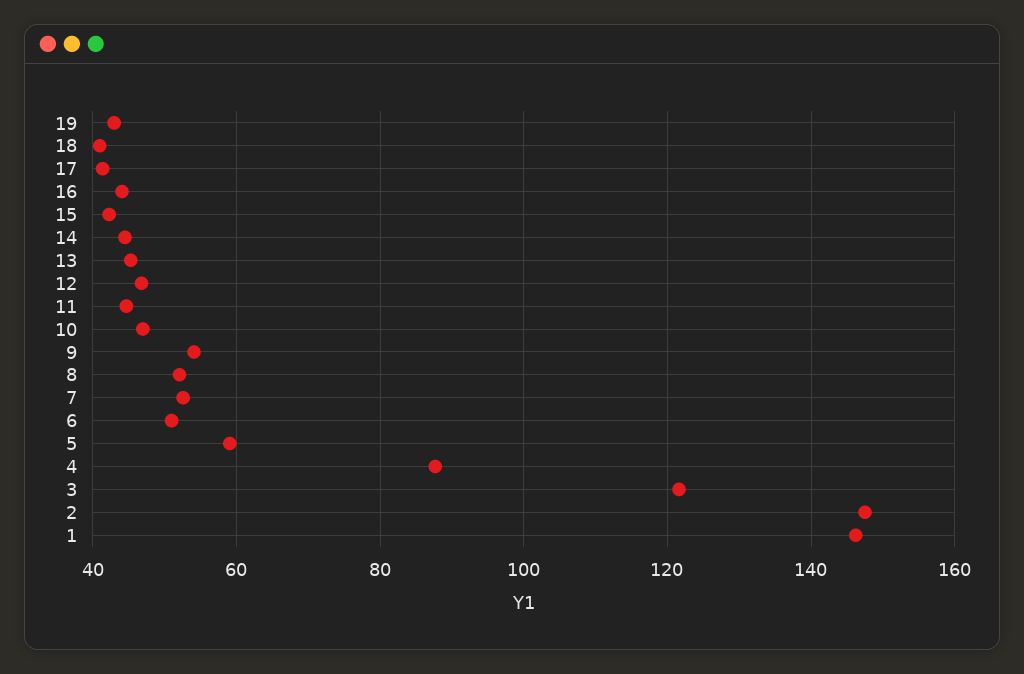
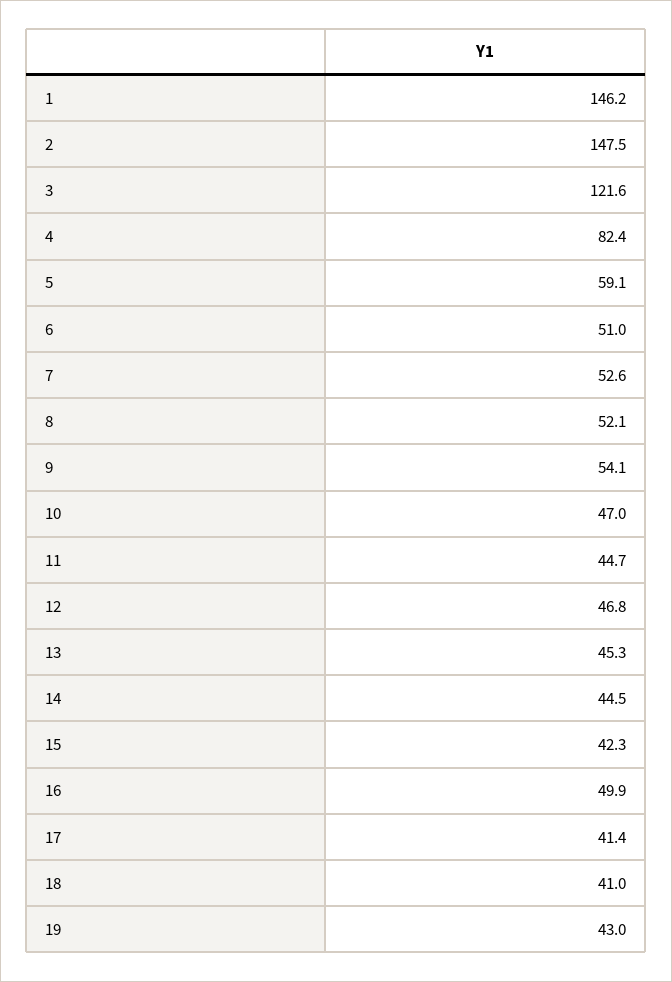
  {
    "19": 43,
    "18": 41,
    "17": 41.4,
-   "16": 44,
+   "16": 49.9,
    "15": 42.3,
    "14": 44.5,
    "13": 45.3,
    "12": 46.8,
    "11": 44.7,
    "10": 47,
    "9": 54.1,
    "8": 52.1,
    "7": 52.6,
    "6": 51,
    "5": 59.1,
-   "4": 88,
+   "4": 82.4,
    "3": 121.6,
    "2": 147.5,
    "1": 146.2
  }

